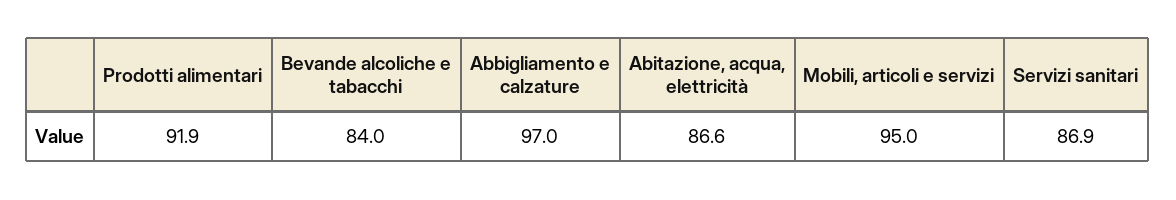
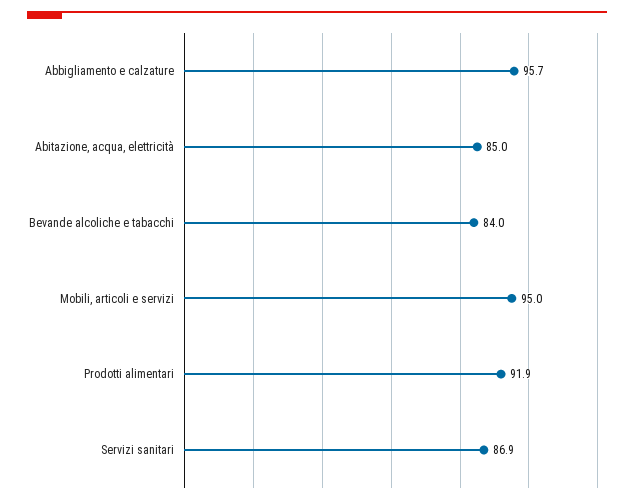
  {
    "Prodotti alimentari": 91.9,
    "Bevande alcoliche e tabacchi": 84,
-   "Abbigliamento e calzature": 97,
+   "Abbigliamento e calzature": 95.7,
-   "Abitazione, acqua, elettricità": 86.6,
+   "Abitazione, acqua, elettricità": 85,
    "Mobili, articoli e servizi": 95,
    "Servizi sanitari": 86.9
  }

